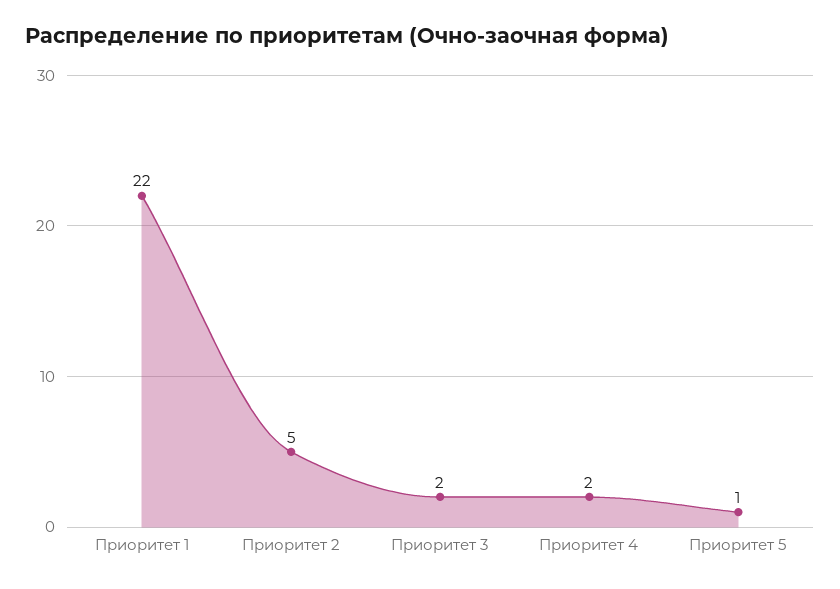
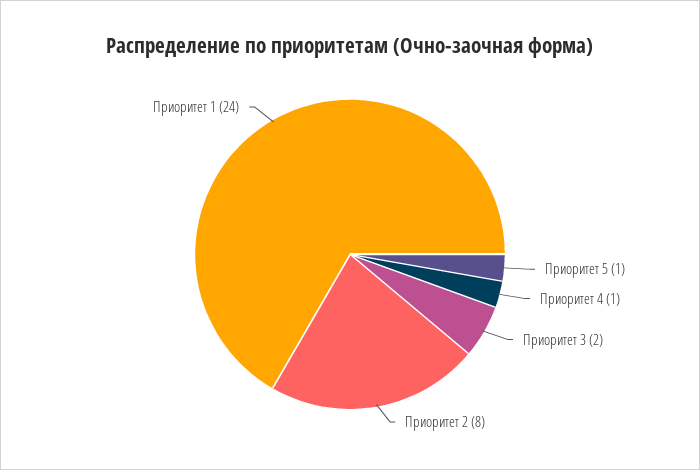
  {
-   "Приоритет 1": 22,
+   "Приоритет 1": 24,
-   "Приоритет 2": 5,
+   "Приоритет 2": 8,
    "Приоритет 3": 2,
-   "Приоритет 4": 2,
+   "Приоритет 4": 1,
    "Приоритет 5": 1
  }

